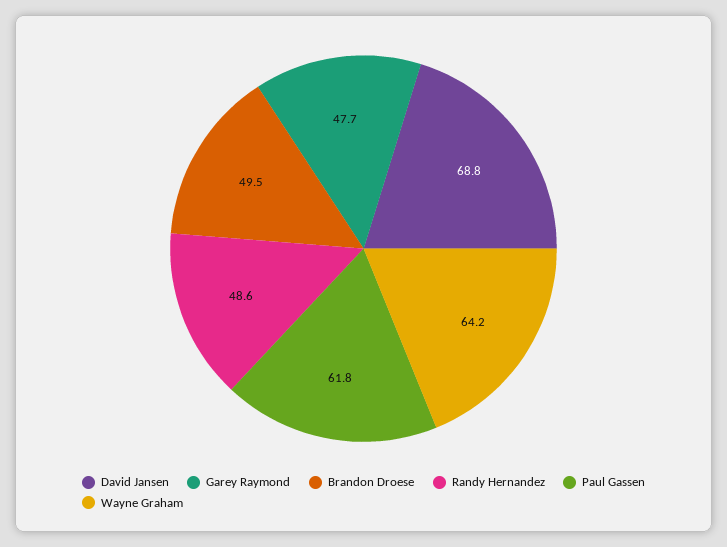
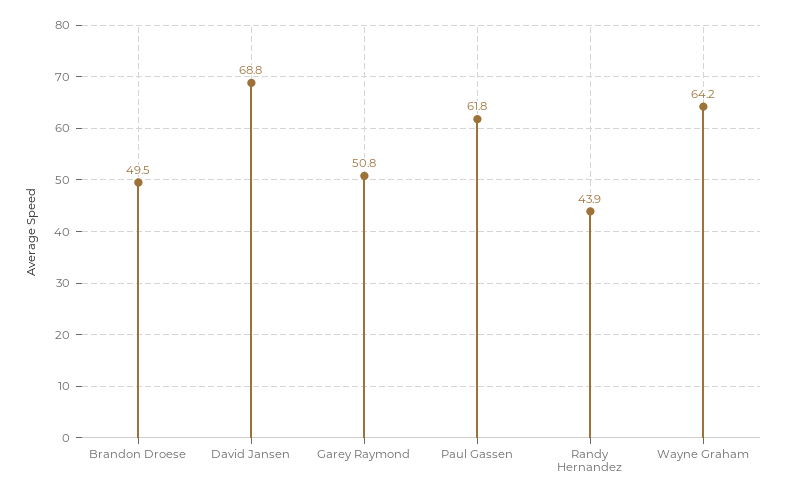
  {
    "David Jansen": 68.8,
-   "Garey Raymond": 47.7,
+   "Garey Raymond": 50.8,
    "Brandon Droese": 49.5,
-   "Randy Hernandez": 48.6,
+   "Randy Hernandez": 43.9,
    "Paul Gassen": 61.8,
    "Wayne Graham": 64.2
  }

